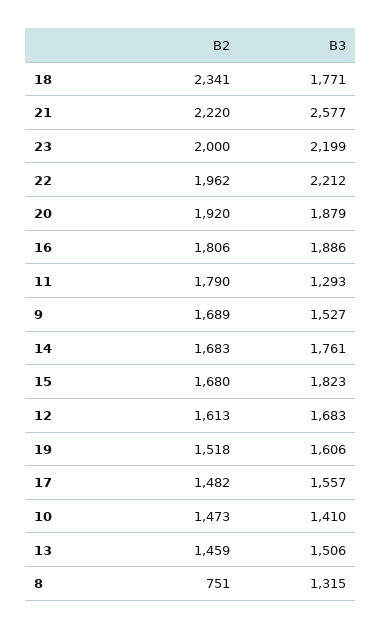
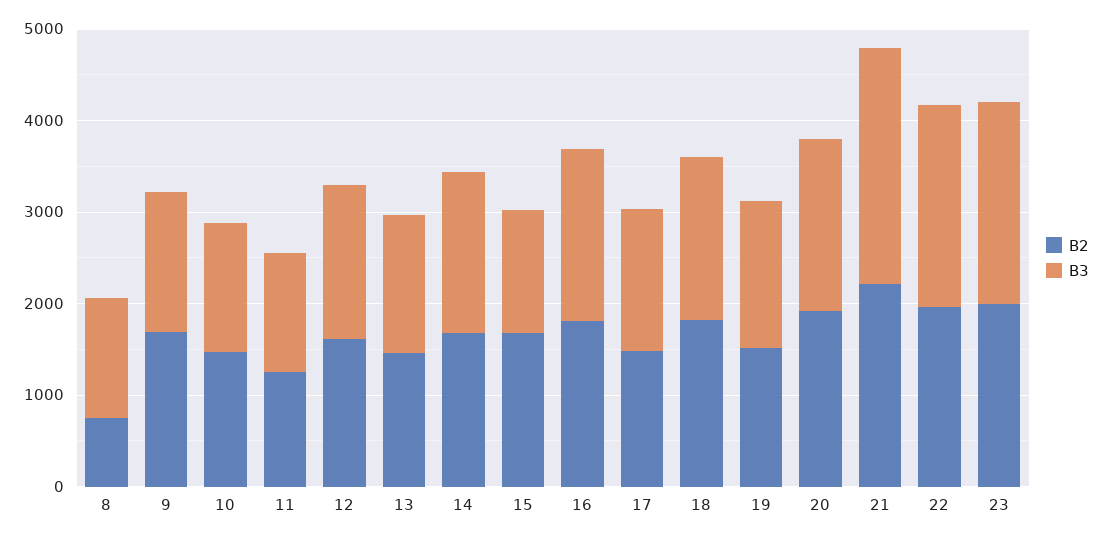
  {
    "B2": {
-     "18": 2341,
+     "18": 1800,
      "21": 2220,
      "23": 2000,
      "22": 1962,
      "20": 1920,
      "16": 1806,
-     "11": 1790,
+     "11": 1200,
      "9": 1689,
      "14": 1683,
      "15": 1680,
      "12": 1613,
      "19": 1518,
      "17": 1482,
      "10": 1473,
      "13": 1459,
      "8": 751
    },
    "B3": {
      "18": 1771,
      "21": 2577,
      "23": 2199,
      "22": 2212,
      "20": 1879,
      "16": 1886,
      "11": 1293,
      "9": 1527,
      "14": 1761,
-     "15": 1823,
+     "15": 1400,
      "12": 1683,
      "19": 1606,
      "17": 1557,
      "10": 1410,
      "13": 1506,
      "8": 1315
    }
  }

